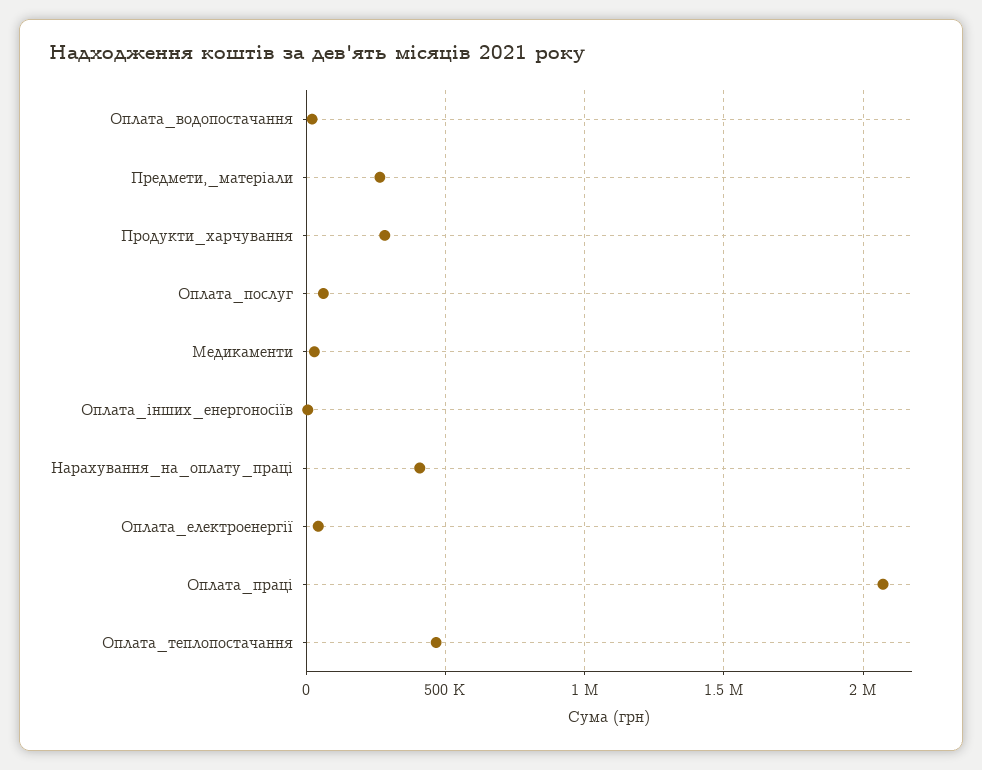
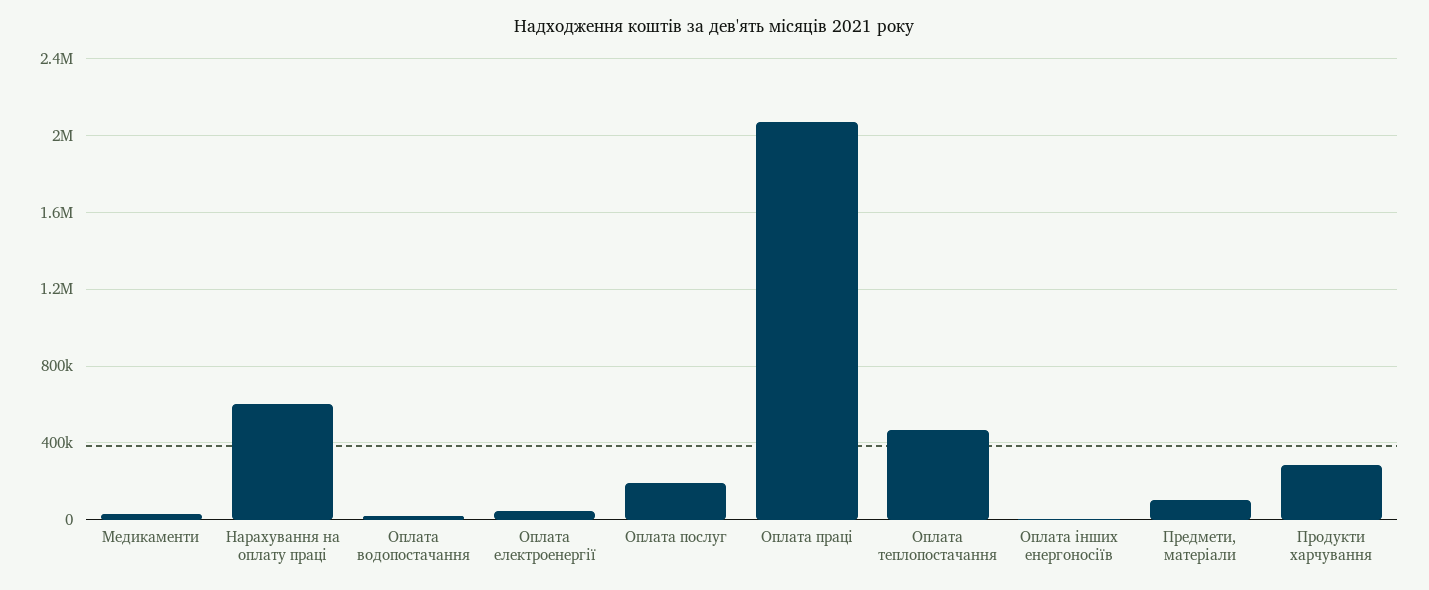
  {
    "Оплата_водопостачання": 0,
-   "Предмети,_матеріали": 250000,
+   "Предмети,_матеріали": 100000,
    "Продукти_харчування": 300000,
-   "Оплата_послуг": 50000,
+   "Оплата_послуг": 200000,
    "Медикаменти": 50000,
    "Оплата_інших_енергоносіїв": 0,
-   "Нарахування_на_оплату_праці": 400000,
+   "Нарахування_на_оплату_праці": 600000,
    "Оплата_електроенергії": 50000,
    "Оплата_праці": 2050000,
    "Оплата_теплопостачання": 450000
  }

